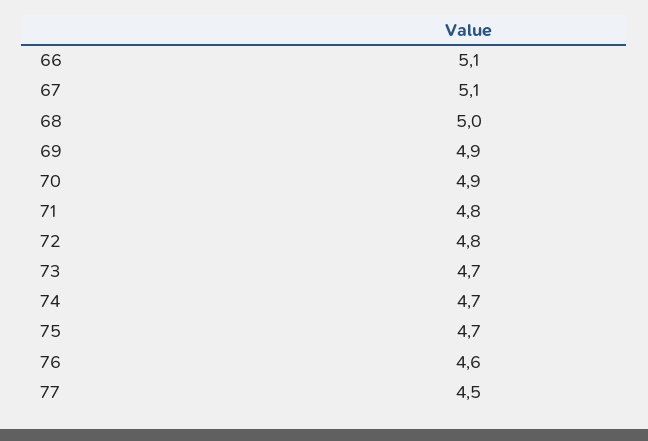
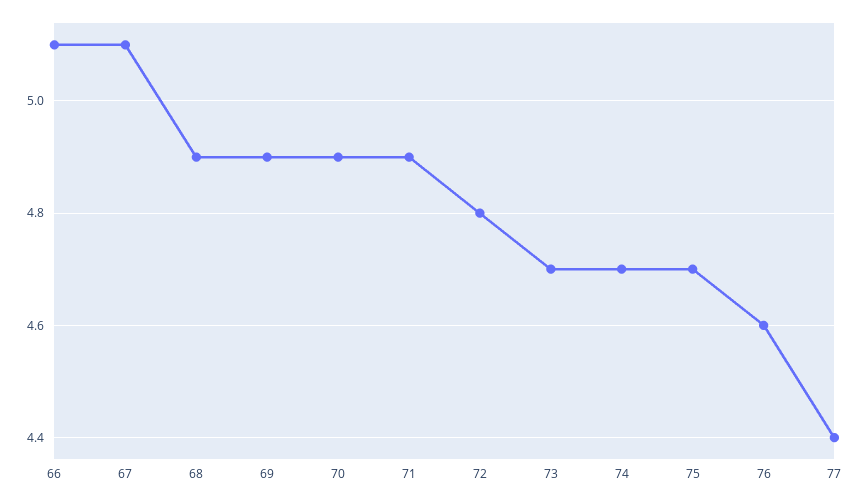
  {
    "66": 5.1,
    "67": 5.1,
-   "68": 5,
+   "68": 4.9,
    "69": 4.9,
    "70": 4.9,
-   "71": 4.8,
+   "71": 4.9,
    "72": 4.8,
    "73": 4.7,
    "74": 4.7,
    "75": 4.7,
    "76": 4.6,
-   "77": 4.5
+   "77": 4.4
  }

